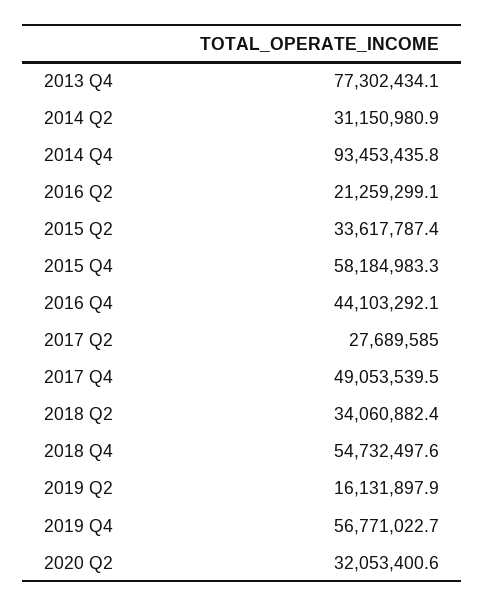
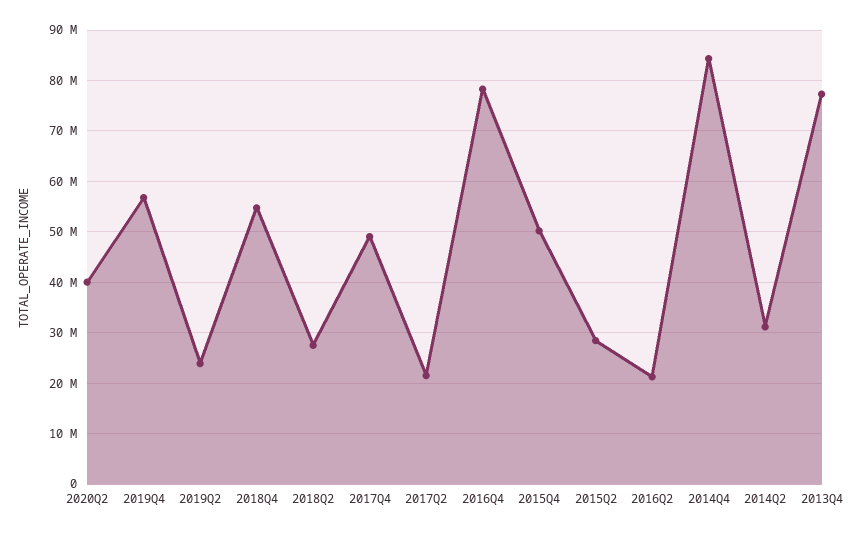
  {
    "2013 Q4": 77302434.1,
    "2014 Q2": 31150980.9,
-   "2014 Q4": 93453435.8,
+   "2014 Q4": 84000000,
    "2016 Q2": 21259299.1,
-   "2015 Q2": 33617787.4,
+   "2015 Q2": 28000000,
-   "2015 Q4": 58184983.3,
+   "2015 Q4": 50000000,
-   "2016 Q4": 44103292.1,
+   "2016 Q4": 78000000,
-   "2017 Q2": 27689585,
+   "2017 Q2": 22000000,
    "2017 Q4": 49053539.5,
-   "2018 Q2": 34060882.4,
+   "2018 Q2": 28000000,
    "2018 Q4": 54732497.6,
-   "2019 Q2": 16131897.9,
+   "2019 Q2": 24000000,
    "2019 Q4": 56771022.7,
-   "2020 Q2": 32053400.6
+   "2020 Q2": 40000000
  }

